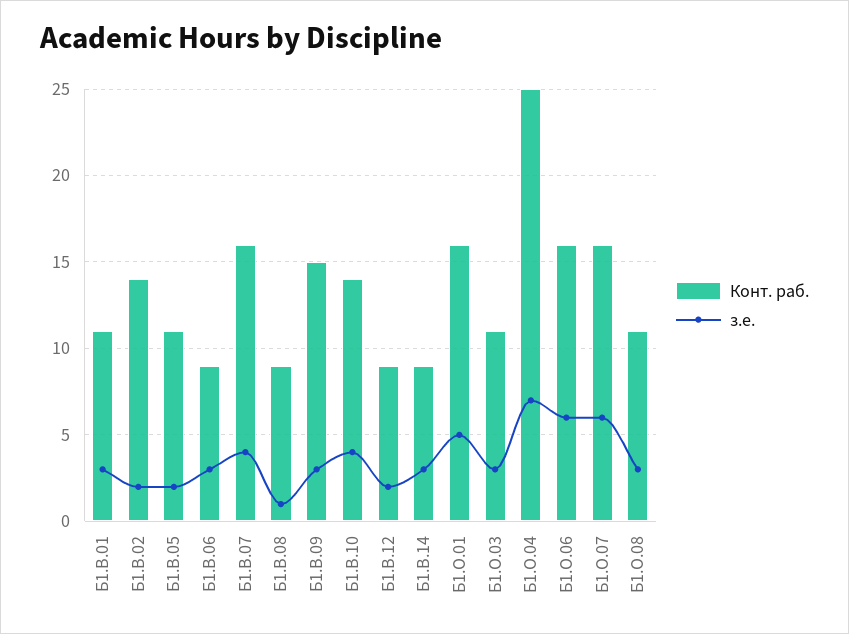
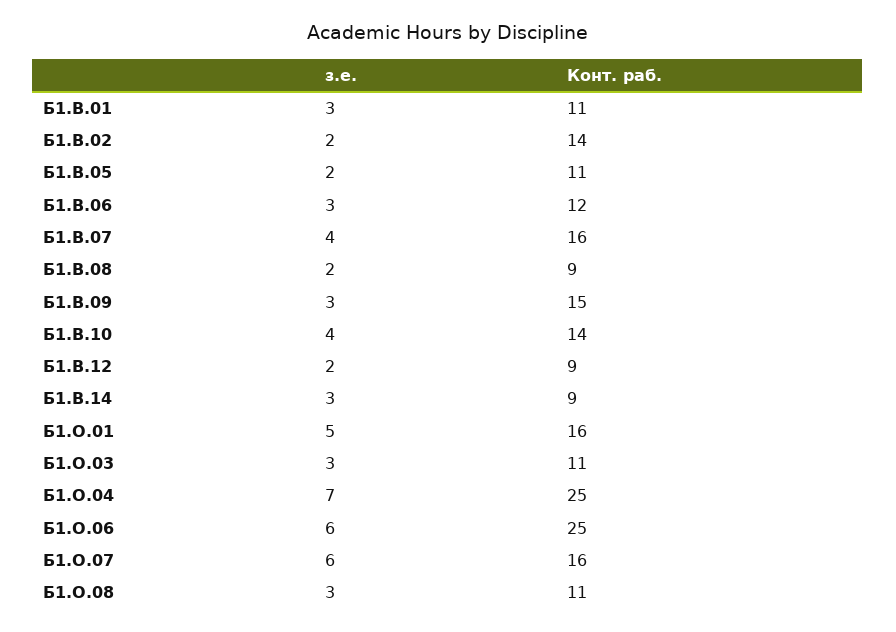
  {
    "Конт. раб.": {
      "Б1.В.01": 11,
      "Б1.В.02": 14,
      "Б1.В.05": 11,
-     "Б1.В.06": 9,
+     "Б1.В.06": 12,
      "Б1.В.07": 16,
      "Б1.В.08": 9,
      "Б1.В.09": 15,
      "Б1.В.10": 14,
      "Б1.В.12": 9,
      "Б1.В.14": 9,
      "Б1.О.01": 16,
      "Б1.О.03": 11,
      "Б1.О.04": 25,
-     "Б1.О.06": 16,
+     "Б1.О.06": 25,
      "Б1.О.07": 16,
      "Б1.О.08": 11
    },
    "з.е.": {
      "Б1.В.01": 3,
      "Б1.В.02": 2,
      "Б1.В.05": 2,
      "Б1.В.06": 3,
      "Б1.В.07": 4,
-     "Б1.В.08": 1,
+     "Б1.В.08": 2,
      "Б1.В.09": 3,
      "Б1.В.10": 4,
      "Б1.В.12": 2,
      "Б1.В.14": 3,
      "Б1.О.01": 5,
      "Б1.О.03": 3,
      "Б1.О.04": 7,
      "Б1.О.06": 6,
      "Б1.О.07": 6,
      "Б1.О.08": 3
    }
  }

